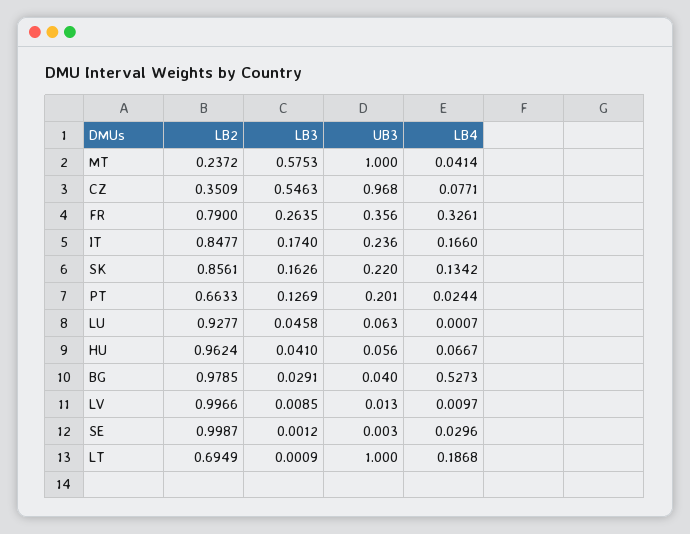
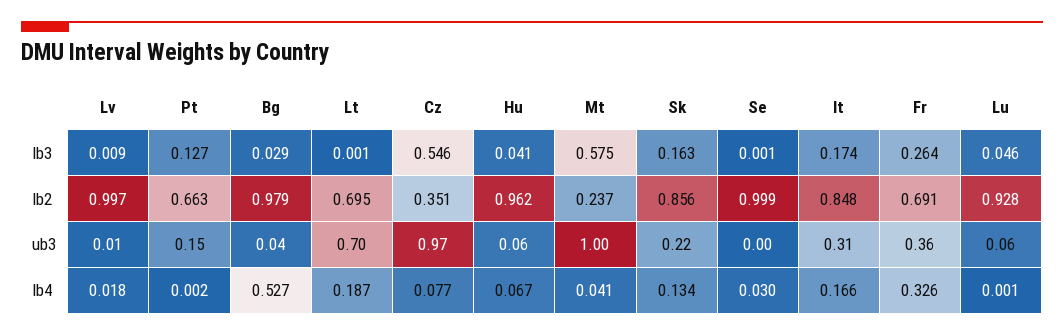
  {
    "LB2": {
      "MT": 0.2372,
      "CZ": 0.3509,
-     "FR": 0.79,
+     "FR": 0.691,
      "IT": 0.8477,
      "SK": 0.8561,
      "PT": 0.6633,
      "LU": 0.9277,
      "HU": 0.9624,
      "BG": 0.9785,
      "LV": 0.9966,
      "SE": 0.9987,
      "LT": 0.6949
    },
    "LB3": {
      "MT": 0.5753,
      "CZ": 0.5463,
      "FR": 0.2635,
      "IT": 0.174,
      "SK": 0.1626,
      "PT": 0.1269,
      "LU": 0.0458,
      "HU": 0.041,
      "BG": 0.0291,
      "LV": 0.0085,
      "SE": 0.0012,
      "LT": 0.0009
    },
    "UB3": {
      "MT": 1,
      "CZ": 0.968,
      "FR": 0.356,
-     "IT": 0.236,
+     "IT": 0.31,
      "SK": 0.22,
-     "PT": 0.201,
+     "PT": 0.15,
      "LU": 0.063,
      "HU": 0.056,
      "BG": 0.04,
      "LV": 0.013,
      "SE": 0.003,
-     "LT": 1
+     "LT": 0.7
    },
    "LB4": {
      "MT": 0.0414,
      "CZ": 0.0771,
      "FR": 0.3261,
      "IT": 0.166,
      "SK": 0.1342,
-     "PT": 0.0244,
+     "PT": 0.002,
      "LU": 0.0007,
      "HU": 0.0667,
      "BG": 0.5273,
-     "LV": 0.0097,
+     "LV": 0.018,
      "SE": 0.0296,
      "LT": 0.1868
    }
  }

